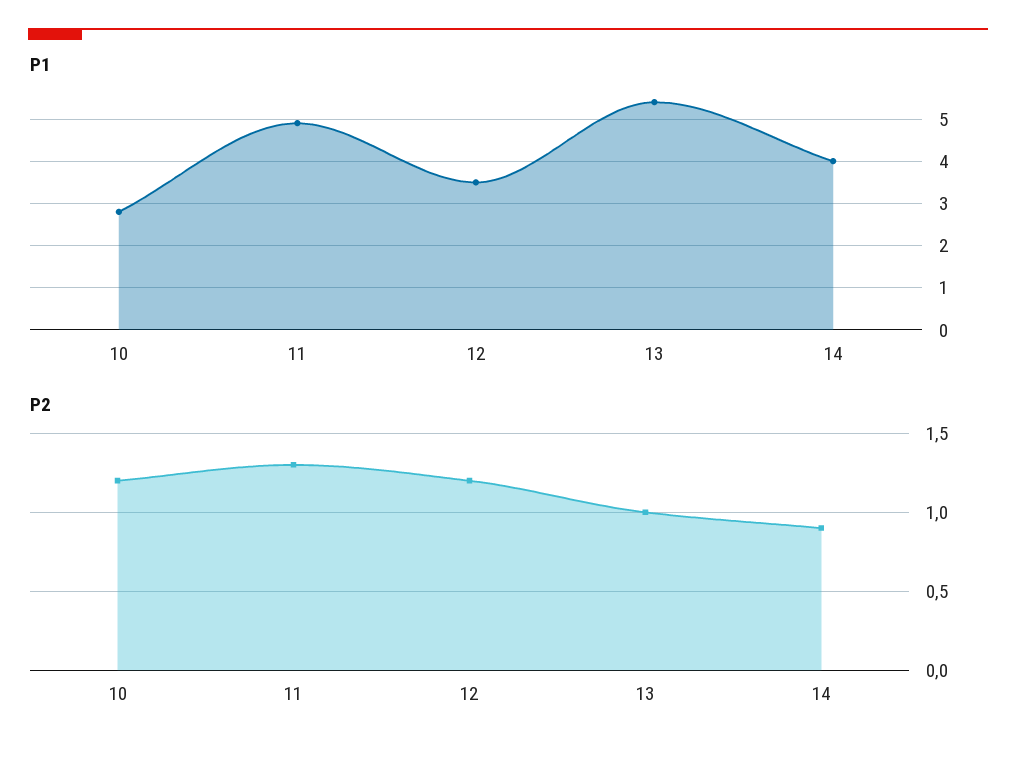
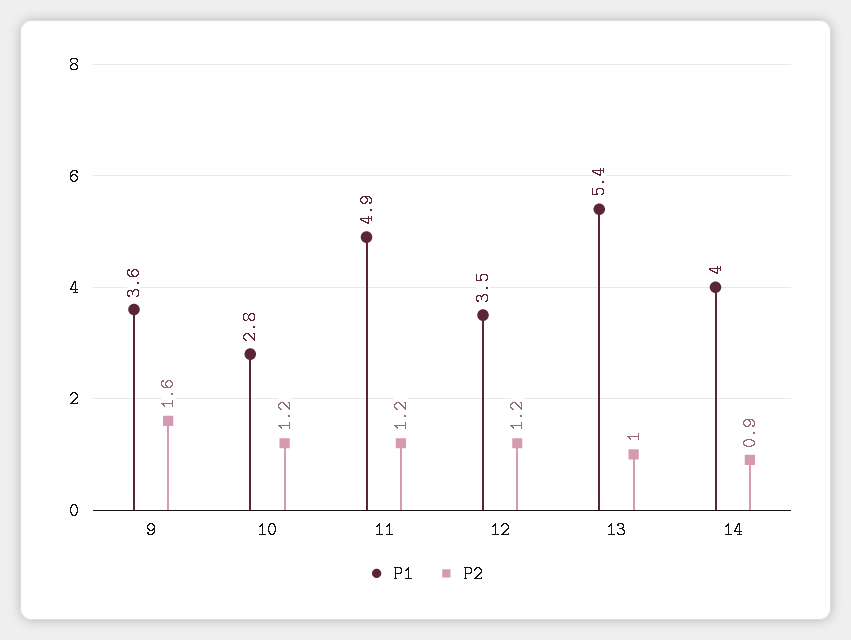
  {
    "P1": {
      "10": 2.8,
      "11": 4.9,
      "12": 3.5,
      "13": 5.4,
-     "14": 4
+     "14": 4,
+     "9": 3.6
    },
    "P2": {
      "10": 1.2,
-     "11": 1.3,
+     "11": 1.2,
      "12": 1.2,
      "13": 1,
-     "14": 0.9
+     "14": 0.9,
+     "9": 1.6
    }
  }

